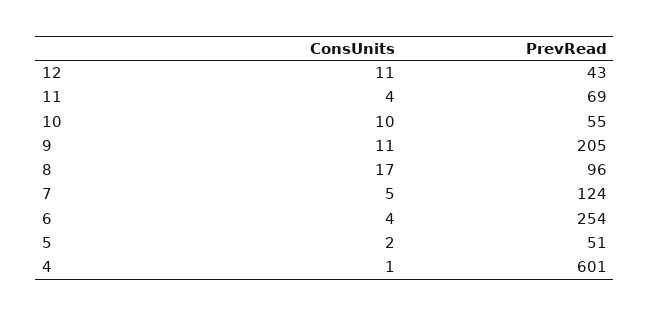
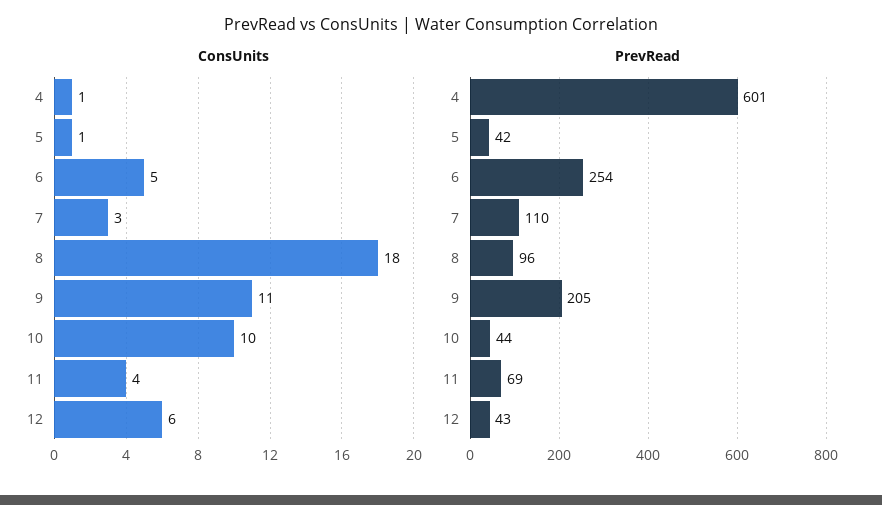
  {
    "ConsUnits": {
-     "12": 11,
+     "12": 6,
      "11": 4,
      "10": 10,
      "9": 11,
-     "8": 17,
+     "8": 18,
-     "7": 5,
+     "7": 3,
-     "6": 4,
+     "6": 5,
-     "5": 2,
+     "5": 1,
      "4": 1
    },
    "PrevRead": {
      "12": 43,
      "11": 69,
-     "10": 55,
+     "10": 44,
      "9": 205,
      "8": 96,
-     "7": 124,
+     "7": 110,
      "6": 254,
-     "5": 51,
+     "5": 42,
      "4": 601
    }
  }

